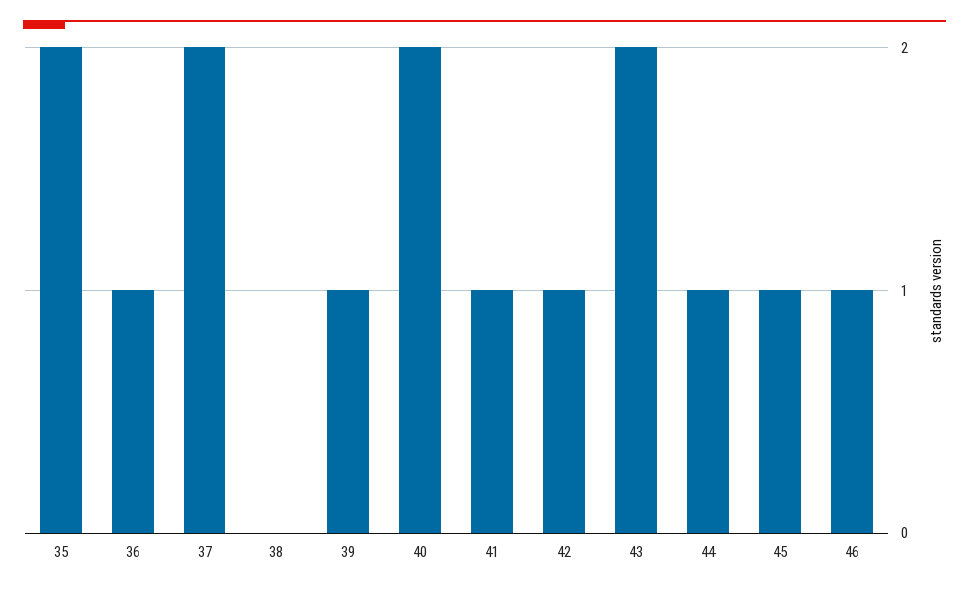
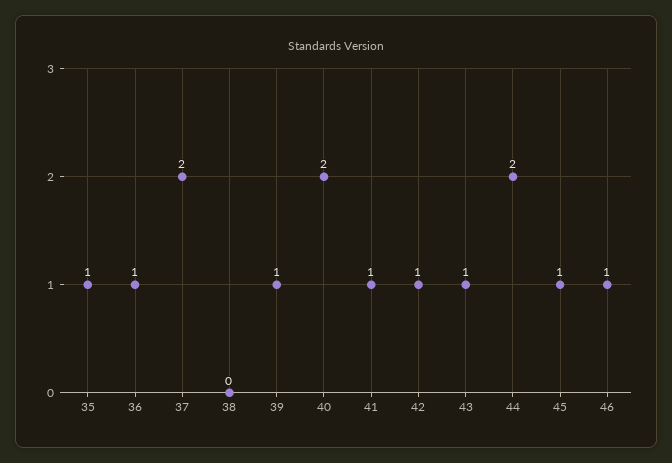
  {
-   "35": 2,
+   "35": 1,
    "36": 1,
    "37": 2,
    "38": 0,
    "39": 1,
    "40": 2,
    "41": 1,
    "42": 1,
-   "43": 2,
+   "43": 1,
-   "44": 1,
+   "44": 2,
    "45": 1,
    "46": 1
  }

